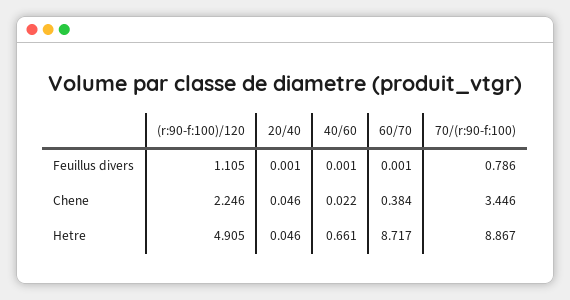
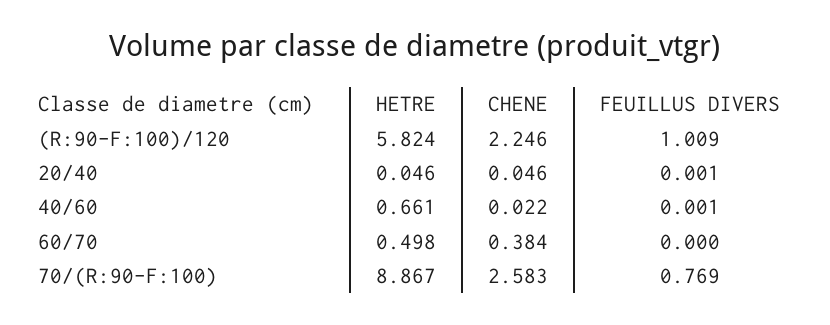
  {
    "(r:90-f:100)/120": {
-     "Feuillus divers": 1.105,
+     "Feuillus divers": 1.009,
      "Chene": 2.246,
-     "Hetre": 4.905
+     "Hetre": 5.824
    },
    "20/40": {
      "Feuillus divers": 0.001,
      "Chene": 0.046,
      "Hetre": 0.046
    },
    "40/60": {
      "Feuillus divers": 0.001,
      "Chene": 0.022,
      "Hetre": 0.661
    },
    "60/70": {
-     "Feuillus divers": 0.001,
+     "Feuillus divers": 0,
      "Chene": 0.384,
-     "Hetre": 8.717
+     "Hetre": 0.498
    },
    "70/(r:90-f:100)": {
-     "Feuillus divers": 0.786,
+     "Feuillus divers": 0.769,
-     "Chene": 3.446,
+     "Chene": 2.583,
      "Hetre": 8.867
    }
  }

